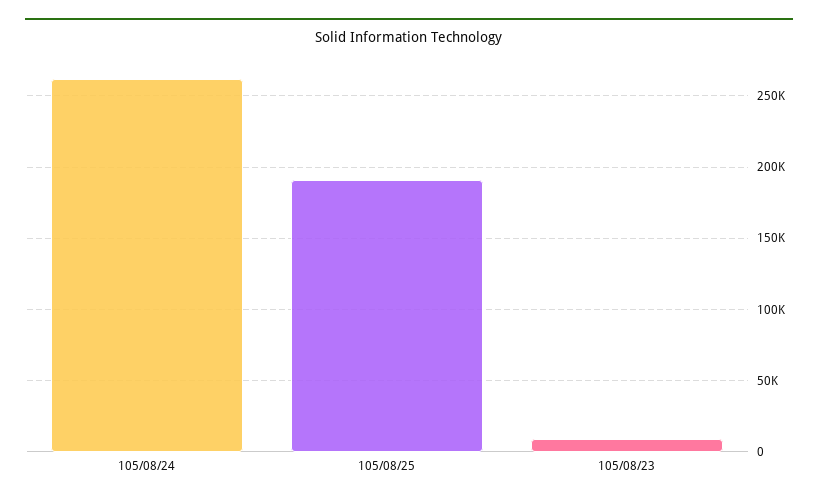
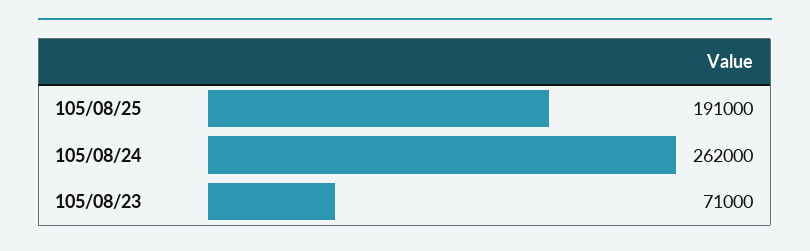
  {
    "105/08/24": 262000,
    "105/08/25": 191000,
-   "105/08/23": 10000
+   "105/08/23": 71000
  }

